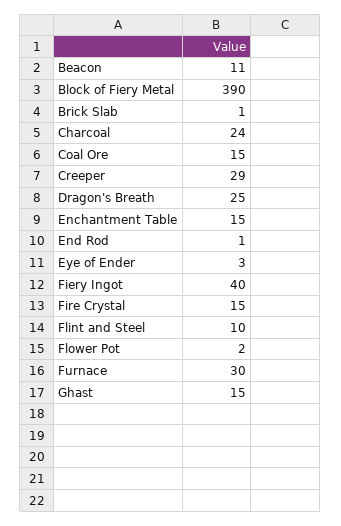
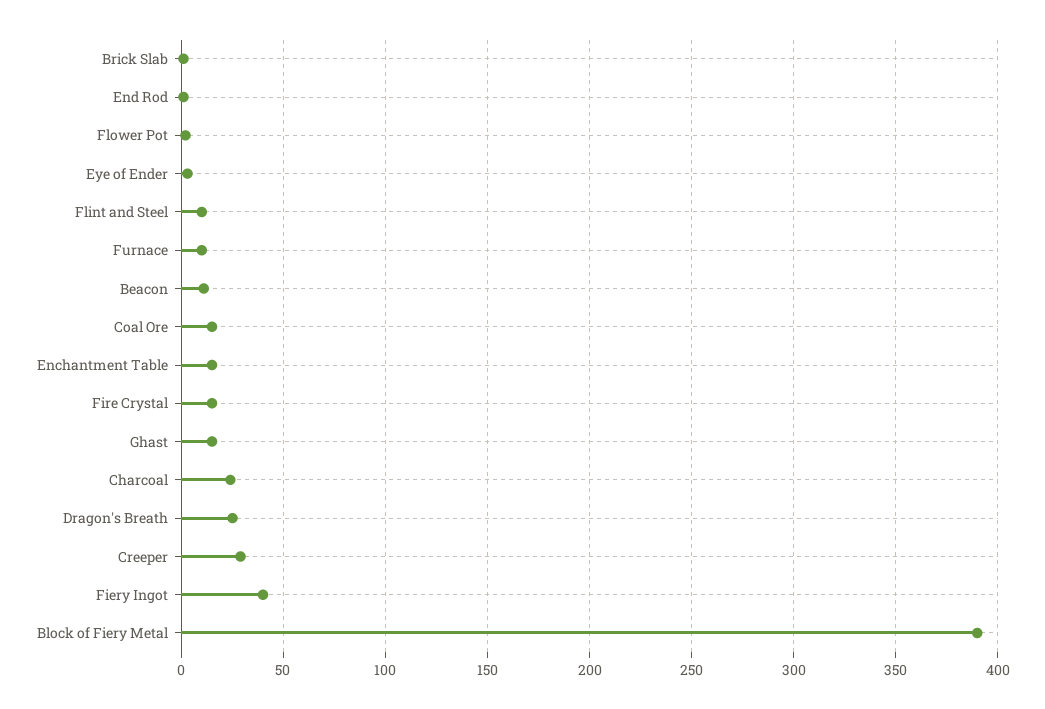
  {
    "Beacon": 11,
    "Block of Fiery Metal": 390,
    "Brick Slab": 1,
    "Charcoal": 24,
    "Coal Ore": 15,
    "Creeper": 29,
    "Dragon's Breath": 25,
    "Enchantment Table": 15,
    "End Rod": 1,
    "Eye of Ender": 3,
    "Fiery Ingot": 40,
    "Fire Crystal": 15,
    "Flint and Steel": 10,
    "Flower Pot": 2,
-   "Furnace": 30,
+   "Furnace": 10,
    "Ghast": 15
  }

